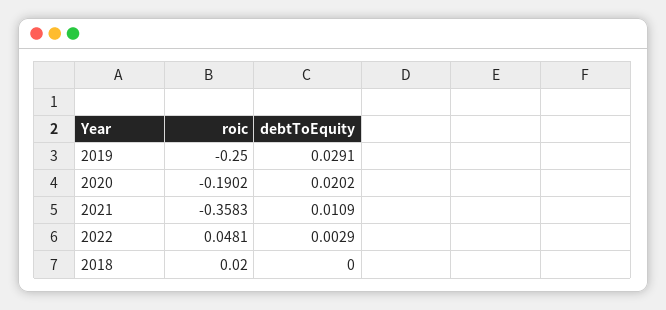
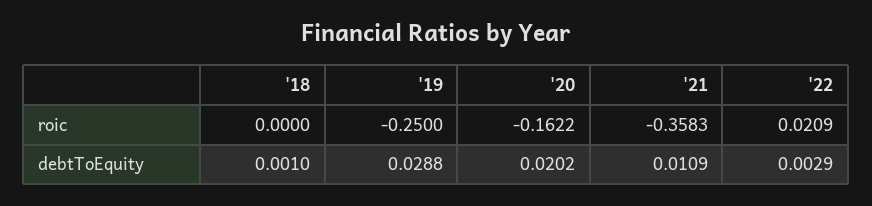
  {
    "roic": {
      "2019": -0.25,
-     "2020": -0.1902,
+     "2020": -0.1622,
      "2021": -0.3583,
-     "2022": 0.0481,
+     "2022": 0.0209,
-     "2018": 0.02
+     "2018": 0
    },
    "debtToEquity": {
-     "2019": 0.0291,
+     "2019": 0.0288,
      "2020": 0.0202,
      "2021": 0.0109,
      "2022": 0.0029,
-     "2018": 0
+     "2018": 0.001
    }
  }

